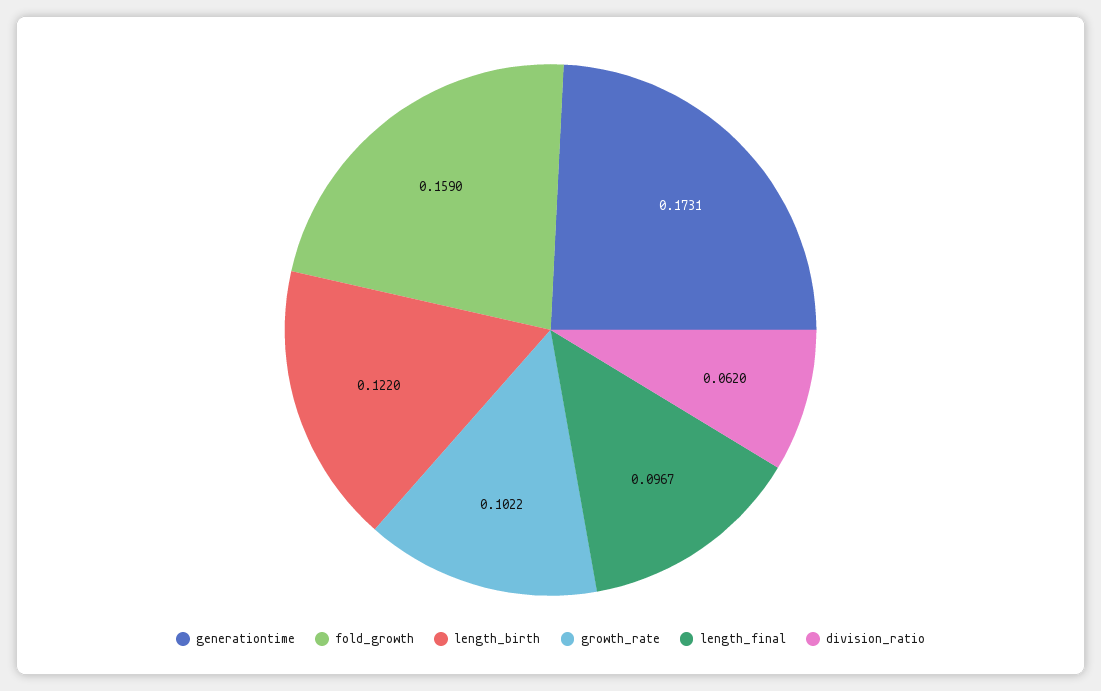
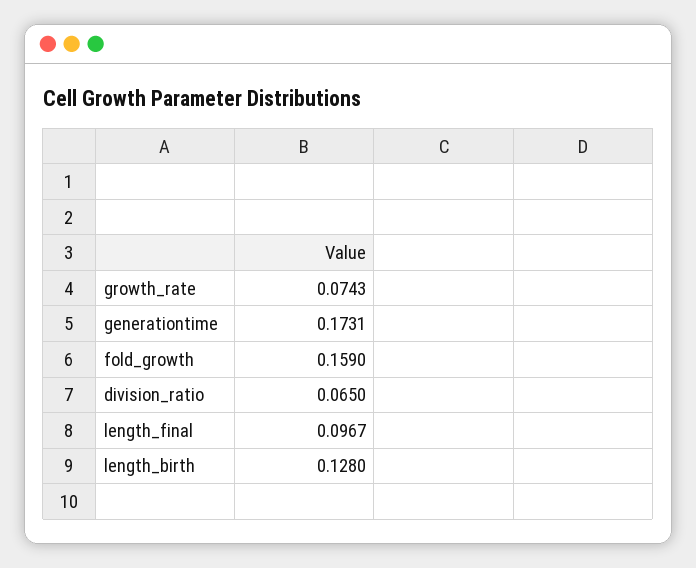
  {
    "generationtime": 0.1731,
    "fold_growth": 0.159,
-   "length_birth": 0.122,
+   "length_birth": 0.128,
-   "growth_rate": 0.1022,
+   "growth_rate": 0.0743,
    "length_final": 0.0967,
-   "division_ratio": 0.062
+   "division_ratio": 0.065
  }

